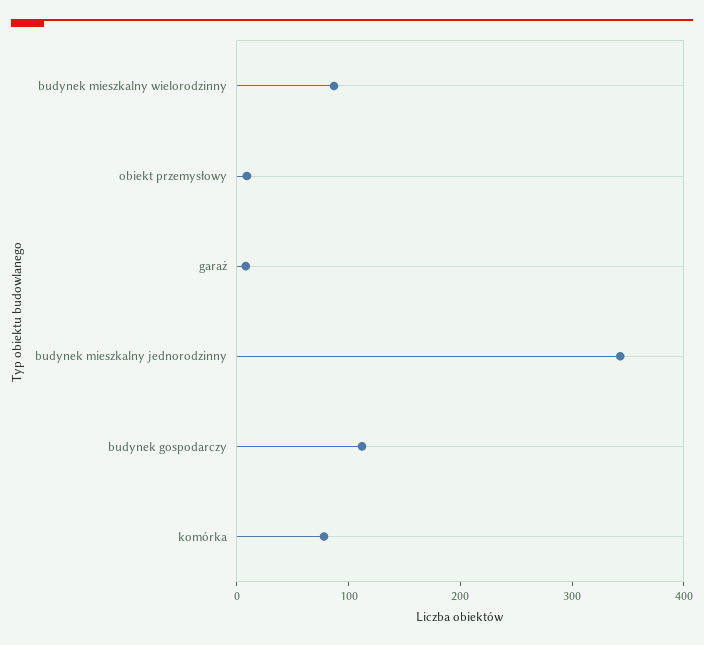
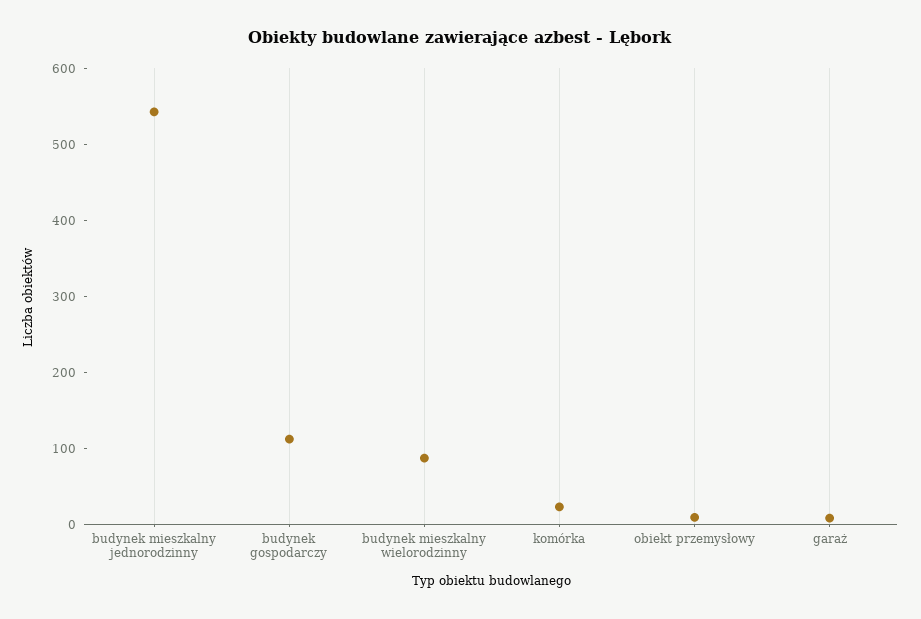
  {
    "budynek mieszkalny wielorodzinny": 80,
    "obiekt przemysłowy": 0,
    "garaż": 0,
-   "budynek mieszkalny jednorodzinny": 340,
+   "budynek mieszkalny jednorodzinny": 540,
    "budynek gospodarczy": 120,
-   "komórka": 80
+   "komórka": 20
  }

